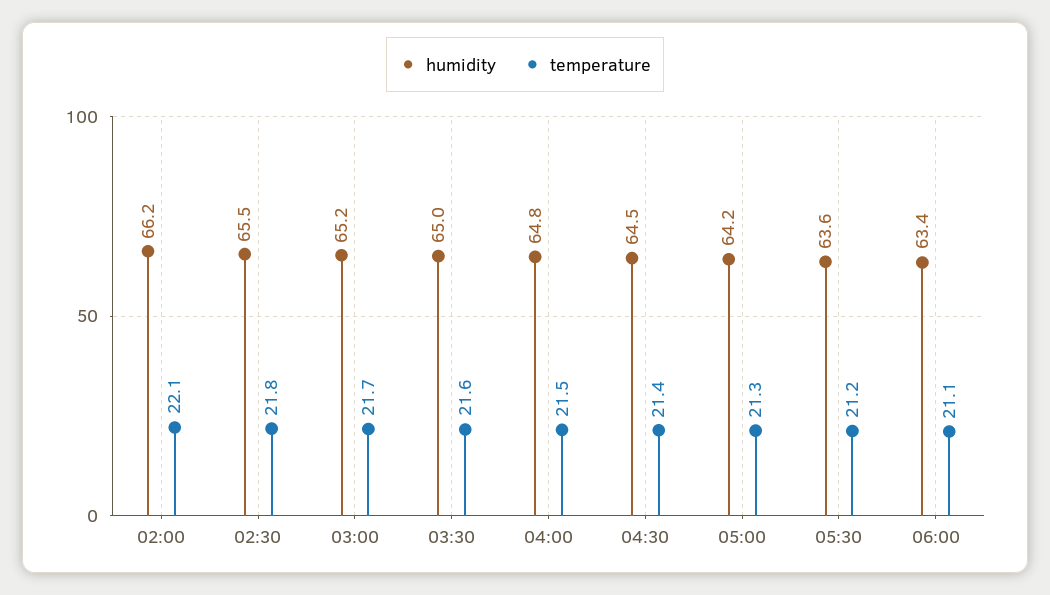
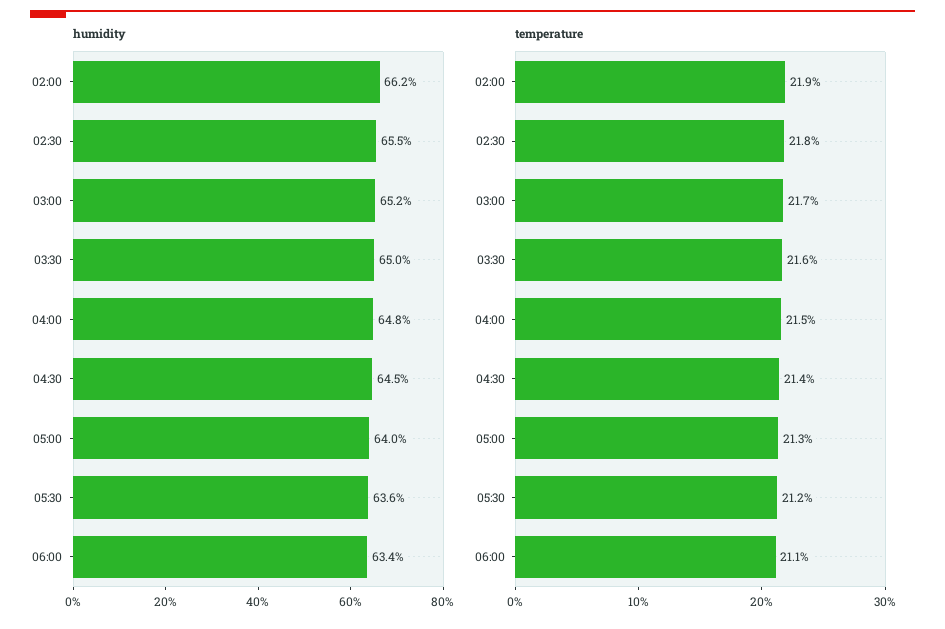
  {
    "humidity": {
      "02:00": 66.2,
      "02:30": 65.5,
      "03:00": 65.2,
      "03:30": 65,
      "04:00": 64.8,
      "04:30": 64.5,
-     "05:00": 64.2,
+     "05:00": 64,
      "05:30": 63.6,
      "06:00": 63.4
    },
    "temperature": {
-     "02:00": 22.1,
+     "02:00": 21.9,
      "02:30": 21.8,
      "03:00": 21.7,
      "03:30": 21.6,
      "04:00": 21.5,
      "04:30": 21.4,
      "05:00": 21.3,
      "05:30": 21.2,
      "06:00": 21.1
    }
  }

